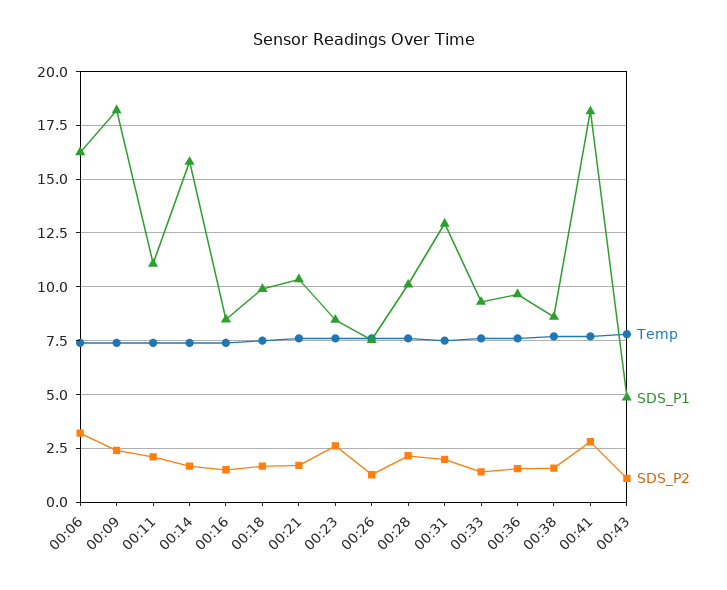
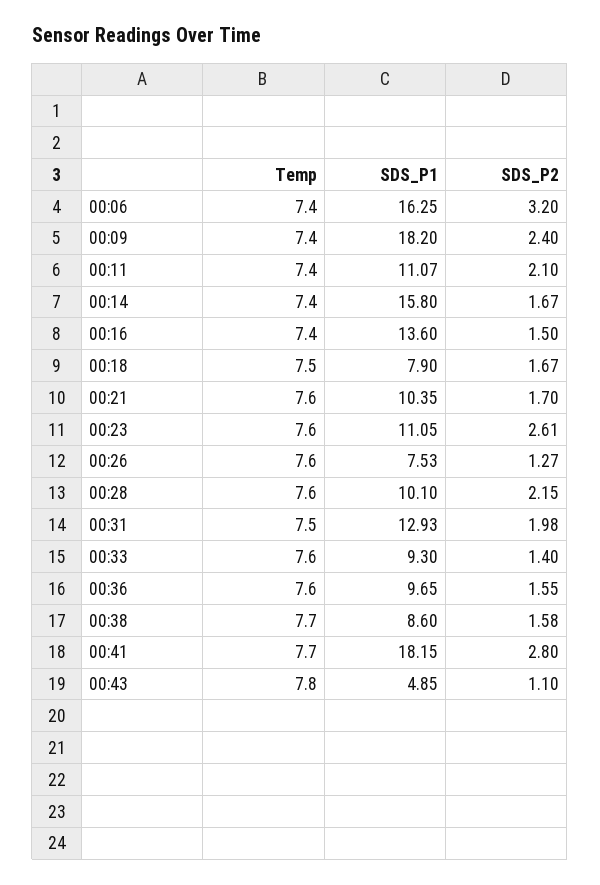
  {
    "Temp": {
      "00:06": 7.4,
      "00:09": 7.4,
      "00:11": 7.4,
      "00:14": 7.4,
      "00:16": 7.4,
      "00:18": 7.5,
      "00:21": 7.6,
      "00:23": 7.6,
      "00:26": 7.6,
      "00:28": 7.6,
      "00:31": 7.5,
      "00:33": 7.6,
      "00:36": 7.6,
      "00:38": 7.7,
      "00:41": 7.7,
      "00:43": 7.8
    },
    "SDS_P1": {
      "00:06": 16.25,
      "00:09": 18.2,
      "00:11": 11.07,
      "00:14": 15.8,
-     "00:16": 8.5,
+     "00:16": 13.6,
-     "00:18": 10,
+     "00:18": 7.9,
      "00:21": 10.35,
-     "00:23": 8.5,
+     "00:23": 11.05,
      "00:26": 7.53,
      "00:28": 10.1,
      "00:31": 12.93,
      "00:33": 9.3,
      "00:36": 9.65,
      "00:38": 8.6,
      "00:41": 18.15,
      "00:43": 4.85
    },
    "SDS_P2": {
      "00:06": 3.2,
      "00:09": 2.4,
      "00:11": 2.1,
      "00:14": 1.67,
      "00:16": 1.5,
      "00:18": 1.67,
      "00:21": 1.7,
      "00:23": 2.61,
      "00:26": 1.27,
      "00:28": 2.15,
      "00:31": 1.98,
      "00:33": 1.4,
      "00:36": 1.55,
      "00:38": 1.58,
      "00:41": 2.8,
      "00:43": 1.1
    }
  }

